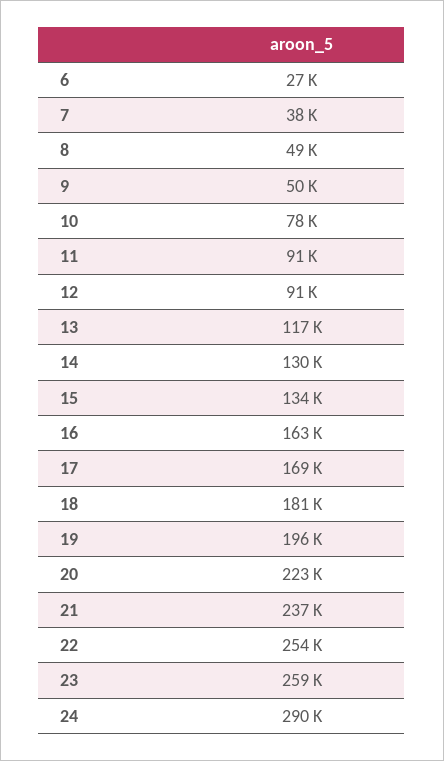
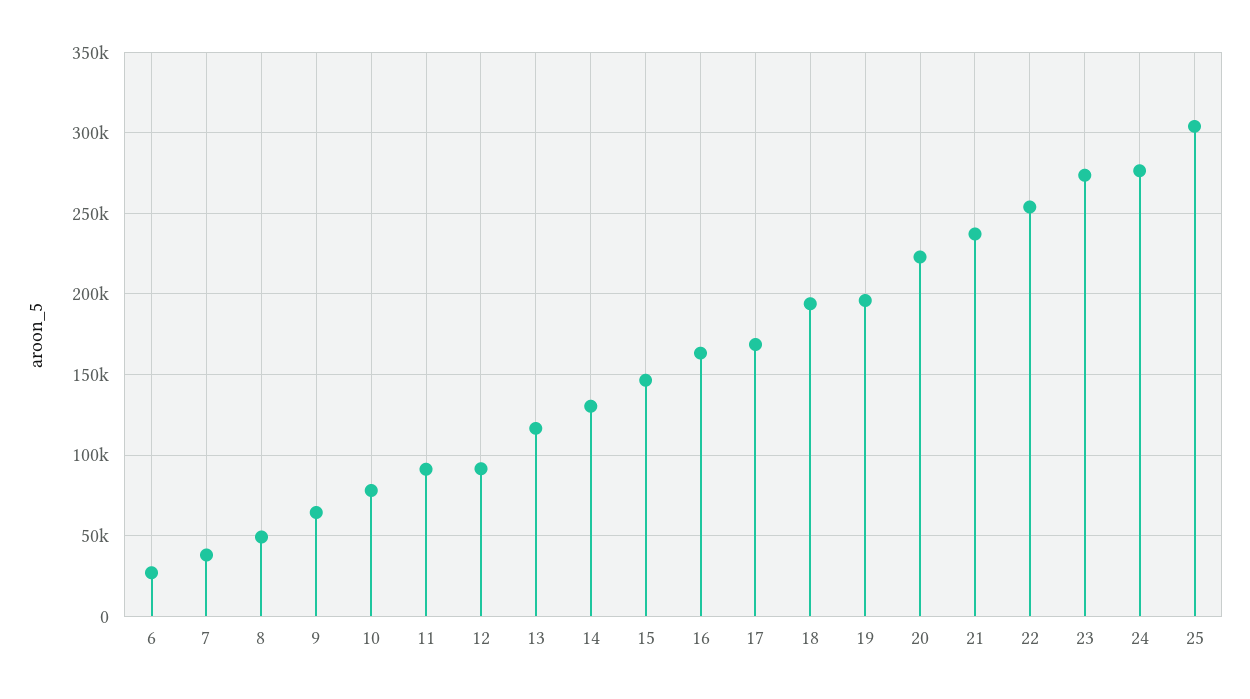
  {
    "6": 27000,
    "7": 38000,
    "8": 49000,
-   "9": 50000,
+   "9": 65000,
    "10": 78000,
    "11": 91000,
    "12": 91000,
    "13": 117000,
    "14": 130000,
-   "15": 134000,
+   "15": 145000,
    "16": 163000,
    "17": 169000,
-   "18": 181000,
+   "18": 195000,
    "19": 196000,
    "20": 223000,
    "21": 237000,
    "22": 254000,
-   "23": 259000,
+   "23": 275000,
-   "24": 290000
+   "24": 275000,
+   "25": 305000
  }

